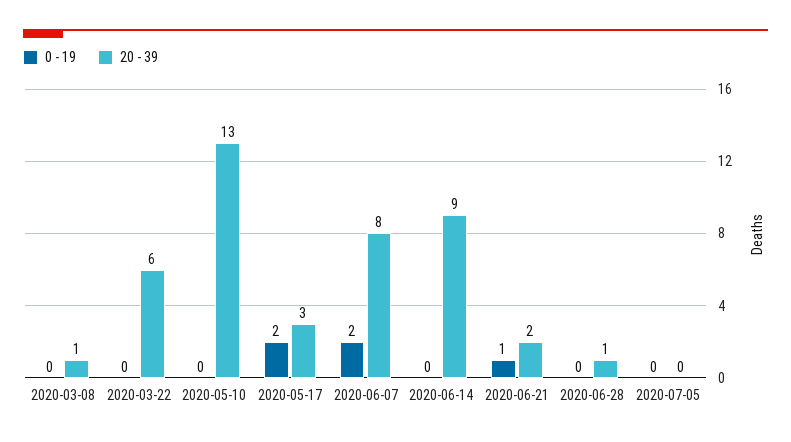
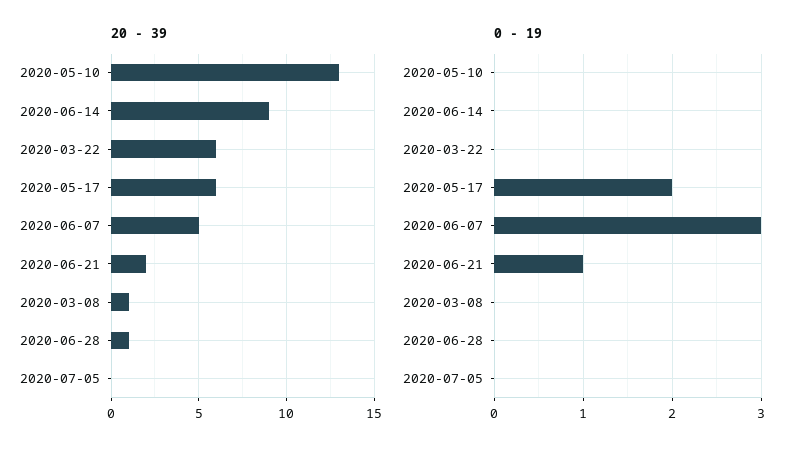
  {
    "0 - 19": {
      "2020-03-08": 0,
      "2020-03-22": 0,
      "2020-05-10": 0,
      "2020-05-17": 2,
-     "2020-06-07": 2,
+     "2020-06-07": 3,
      "2020-06-14": 0,
      "2020-06-21": 1,
      "2020-06-28": 0,
      "2020-07-05": 0
    },
    "20 - 39": {
      "2020-03-08": 1,
      "2020-03-22": 6,
      "2020-05-10": 13,
-     "2020-05-17": 3,
+     "2020-05-17": 6,
-     "2020-06-07": 8,
+     "2020-06-07": 5,
      "2020-06-14": 9,
      "2020-06-21": 2,
      "2020-06-28": 1,
      "2020-07-05": 0
    }
  }

